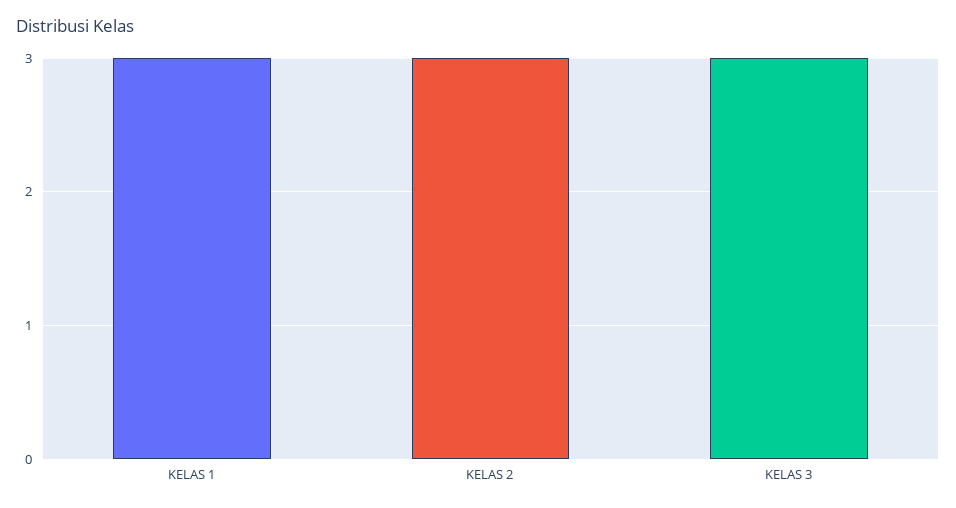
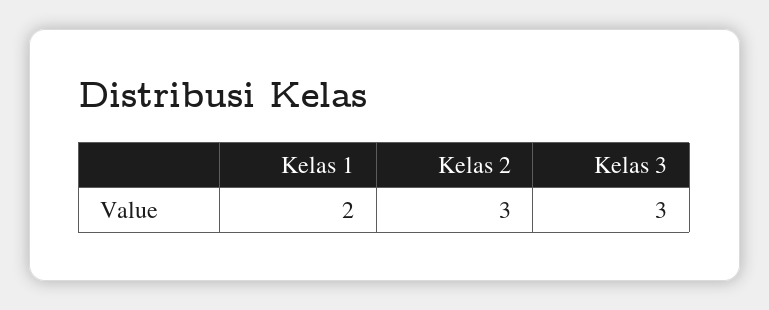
  {
-   "KELAS 1": 3,
+   "KELAS 1": 2,
    "KELAS 2": 3,
    "KELAS 3": 3
  }

